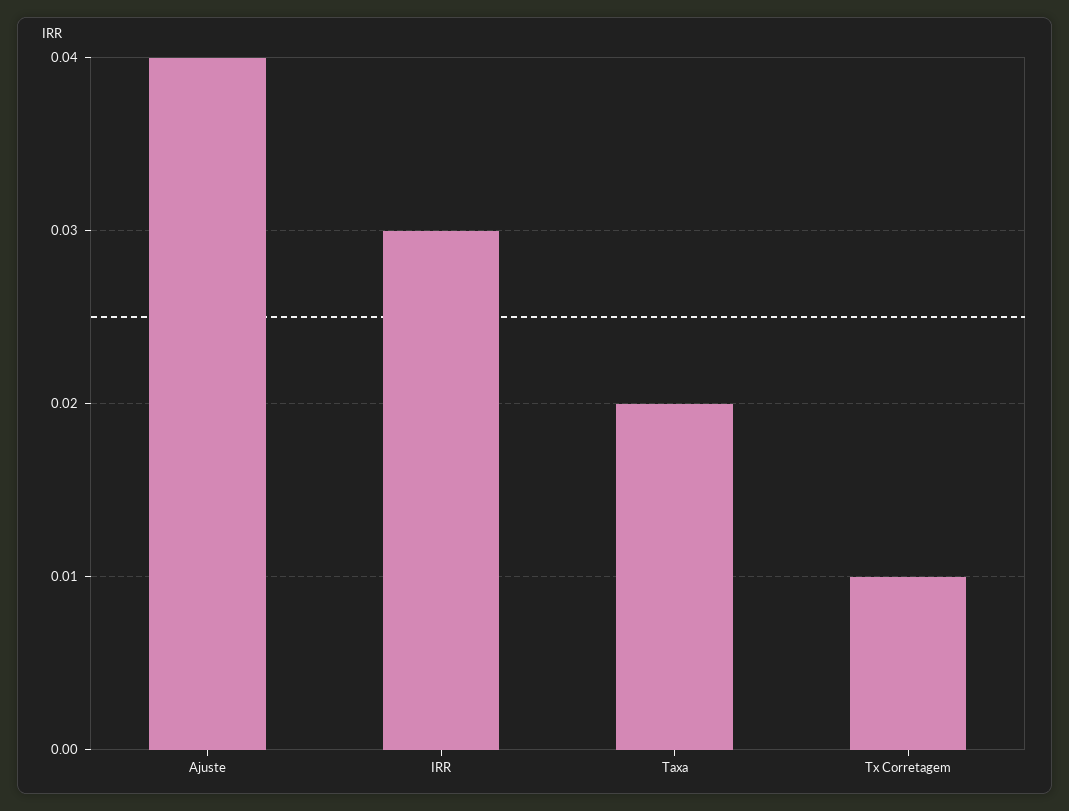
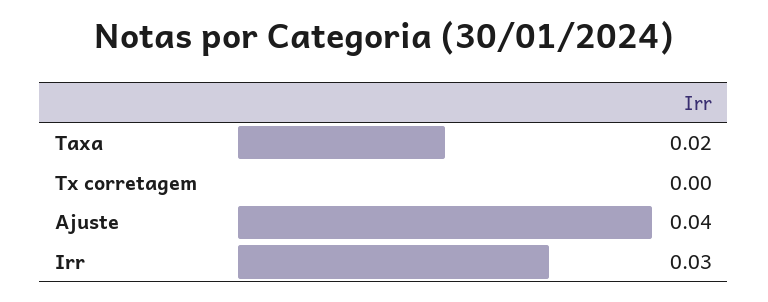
  {
    "Ajuste": 0.04,
    "IRR": 0.03,
    "Taxa": 0.02,
-   "Tx Corretagem": 0.01
+   "Tx Corretagem": 0
  }

